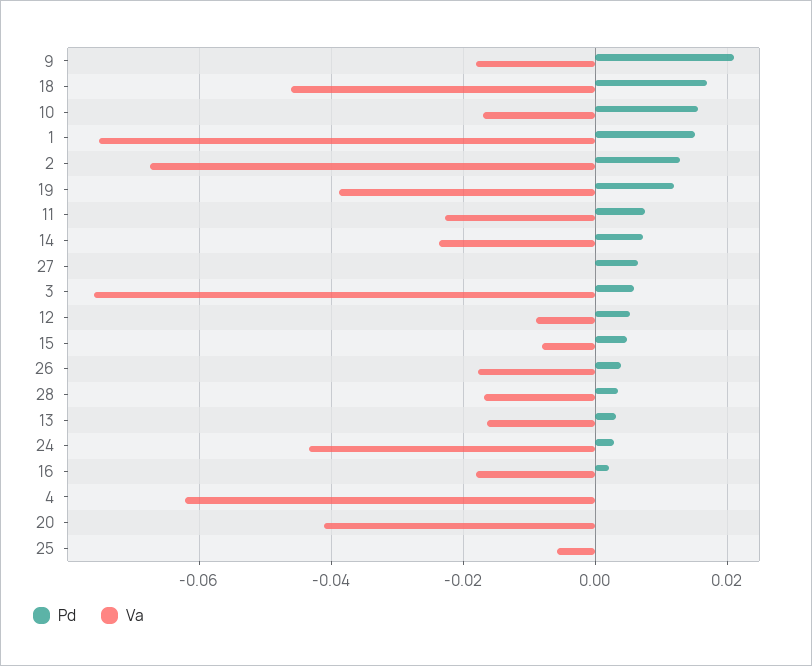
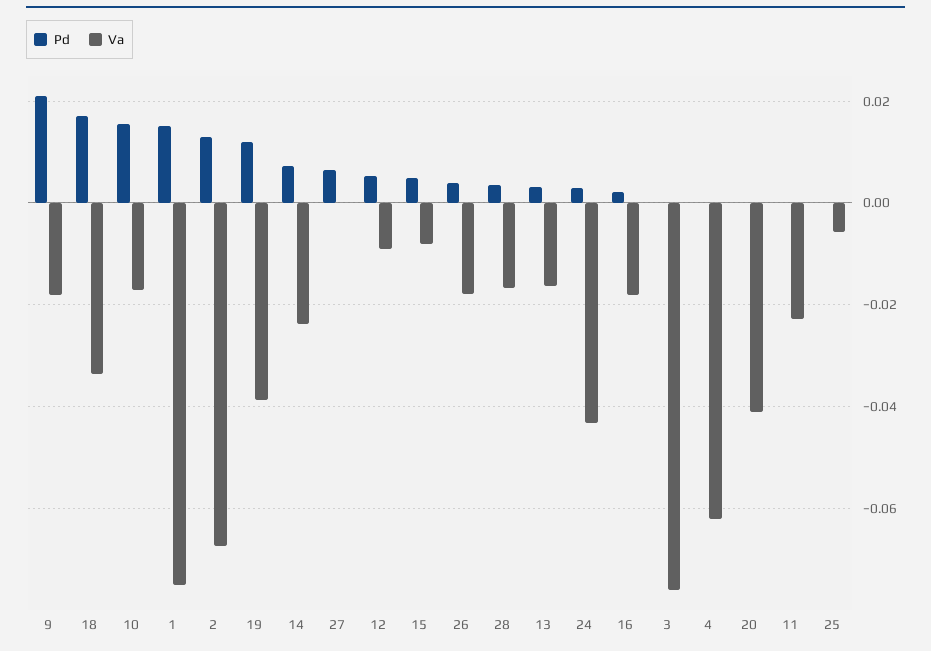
  {
    "Pd": {
      "9": 0.022,
      "18": 0.018,
      "10": 0.016,
      "1": 0.016,
      "2": 0.012,
      "19": 0.012,
-     "11": 0.008,
+     "11": 0,
      "14": 0.008,
      "27": 0.006,
-     "3": 0.006,
+     "3": 0,
      "12": 0.006,
      "15": 0.004,
      "26": 0.004,
      "28": 0.004,
      "13": 0.004,
      "24": 0.002,
      "16": 0.002,
      "4": 0,
      "20": 0,
      "25": 0
    },
    "Va": {
      "9": -0.018,
-     "18": -0.046,
+     "18": -0.034,
      "10": -0.018,
      "1": -0.076,
      "2": -0.068,
      "19": -0.038,
      "11": -0.022,
      "14": -0.024,
      "27": 0,
      "3": -0.076,
      "12": -0.01,
      "15": -0.008,
      "26": -0.018,
      "28": -0.016,
      "13": -0.016,
      "24": -0.044,
      "16": -0.018,
      "4": -0.062,
      "20": -0.042,
      "25": -0.006
    }
  }

